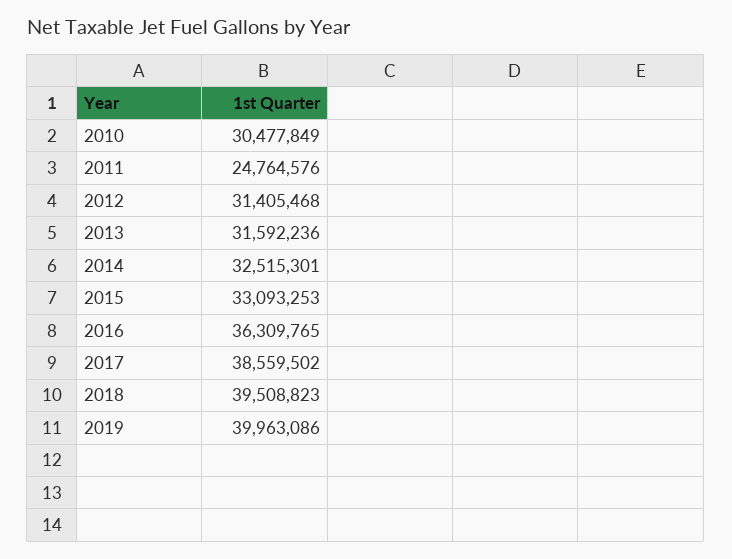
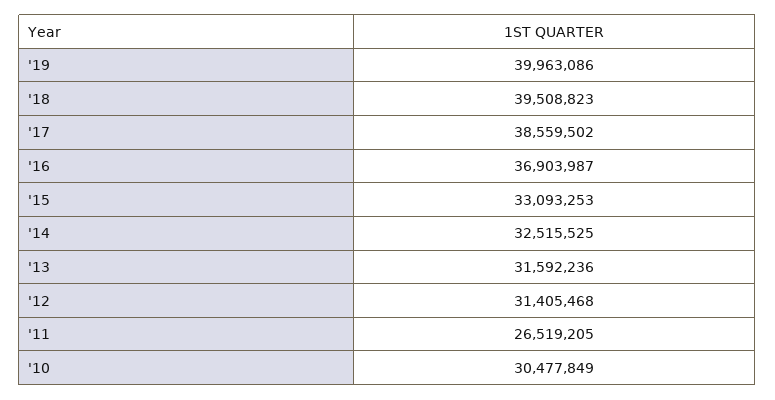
  {
    "2010": 30477849,
-   "2011": 24764576,
+   "2011": 26519205,
    "2012": 31405468,
    "2013": 31592236,
-   "2014": 32515301,
+   "2014": 32515525,
    "2015": 33093253,
-   "2016": 36309765,
+   "2016": 36903987,
    "2017": 38559502,
    "2018": 39508823,
    "2019": 39963086
  }

